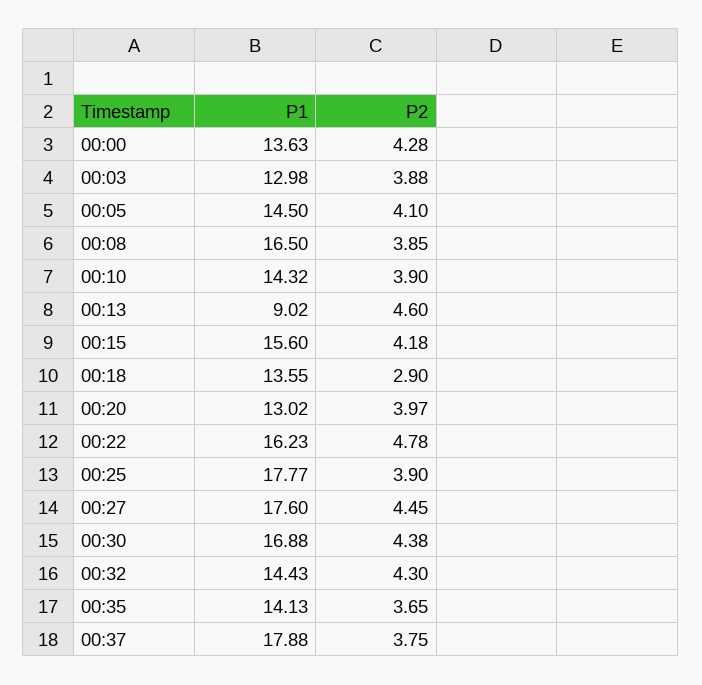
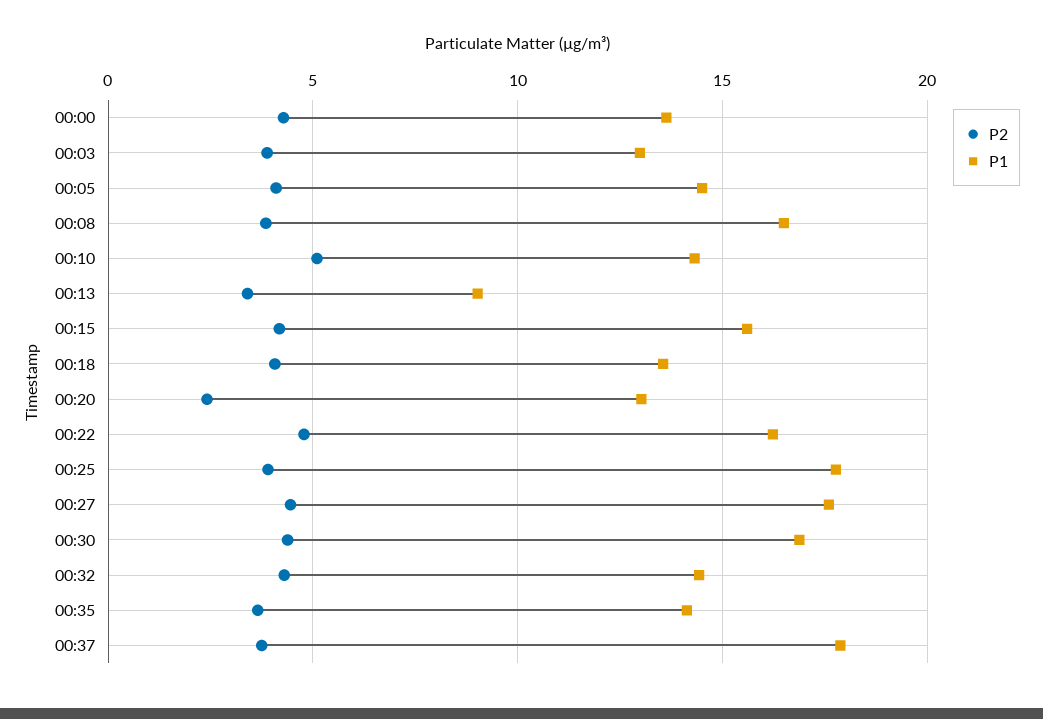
  {
    "P1": {
      "00:00": 13.63,
      "00:03": 12.98,
      "00:05": 14.5,
      "00:08": 16.5,
      "00:10": 14.32,
      "00:13": 9.02,
      "00:15": 15.6,
      "00:18": 13.55,
      "00:20": 13.02,
      "00:22": 16.23,
      "00:25": 17.77,
      "00:27": 17.6,
      "00:30": 16.88,
      "00:32": 14.43,
      "00:35": 14.13,
      "00:37": 17.88
    },
    "P2": {
      "00:00": 4.28,
      "00:03": 3.88,
      "00:05": 4.1,
      "00:08": 3.85,
-     "00:10": 3.9,
+     "00:10": 5,
-     "00:13": 4.6,
+     "00:13": 3.5,
      "00:15": 4.18,
-     "00:18": 2.9,
+     "00:18": 4,
-     "00:20": 3.97,
+     "00:20": 2.5,
      "00:22": 4.78,
      "00:25": 3.9,
      "00:27": 4.45,
      "00:30": 4.38,
      "00:32": 4.3,
      "00:35": 3.65,
      "00:37": 3.75
    }
  }

